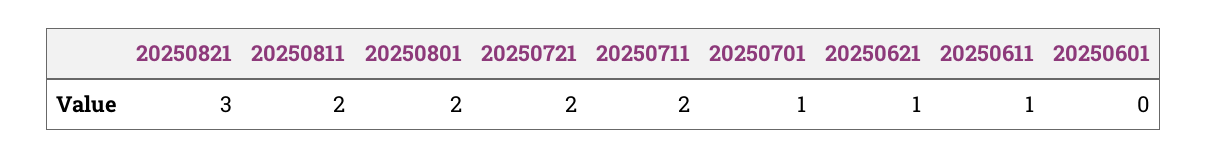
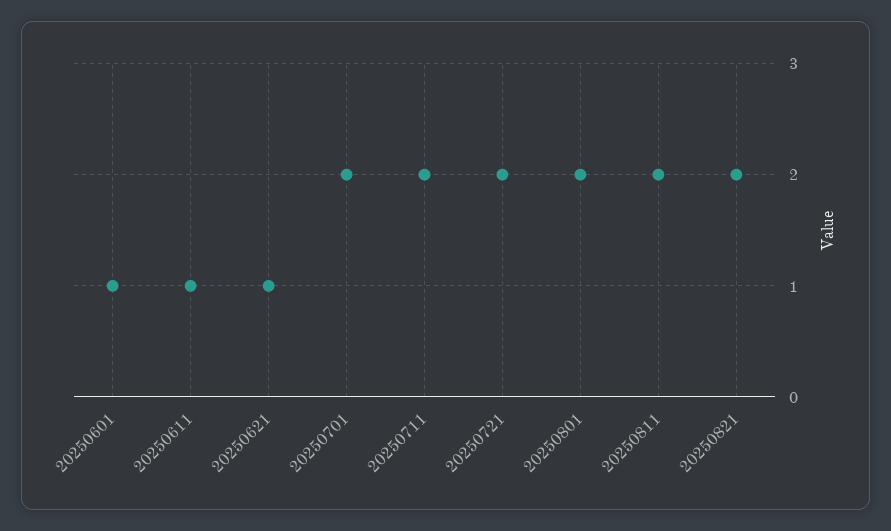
  {
-   "20250821": 3,
+   "20250821": 2,
    "20250811": 2,
    "20250801": 2,
    "20250721": 2,
    "20250711": 2,
-   "20250701": 1,
+   "20250701": 2,
    "20250621": 1,
    "20250611": 1,
-   "20250601": 0
+   "20250601": 1
  }

